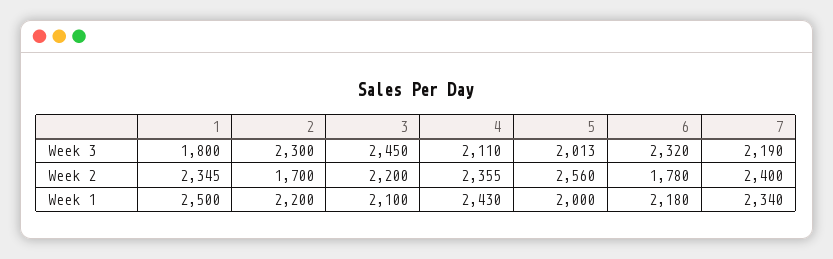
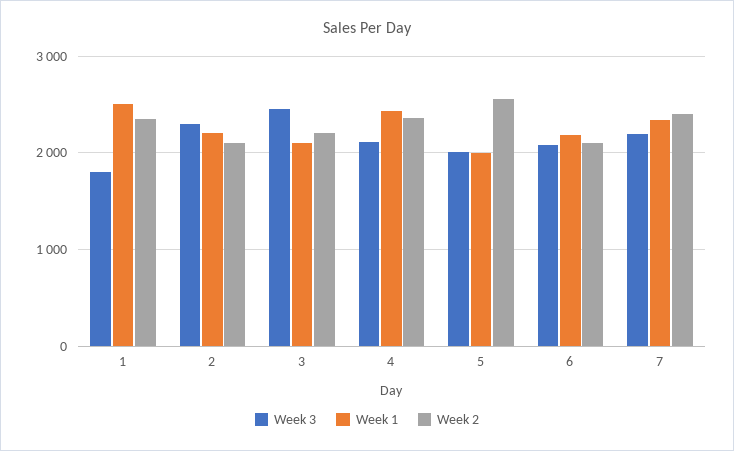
  {
    "Week 3": {
      "1": 1800,
      "2": 2300,
      "3": 2450,
      "4": 2110,
      "5": 2013,
-     "6": 2320,
+     "6": 2100,
      "7": 2190
    },
    "Week 2": {
      "1": 2345,
-     "2": 1700,
+     "2": 2100,
      "3": 2200,
      "4": 2355,
      "5": 2560,
-     "6": 1780,
+     "6": 2100,
      "7": 2400
    },
    "Week 1": {
      "1": 2500,
      "2": 2200,
      "3": 2100,
      "4": 2430,
      "5": 2000,
      "6": 2180,
      "7": 2340
    }
  }

